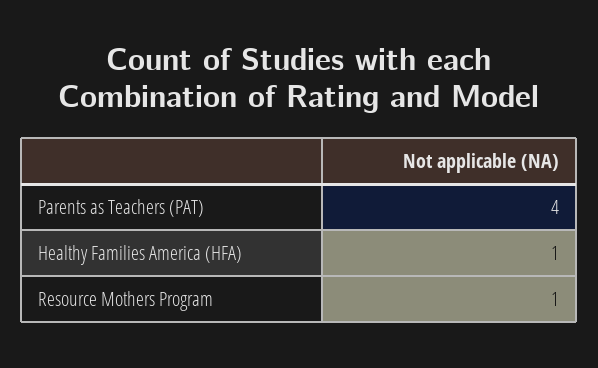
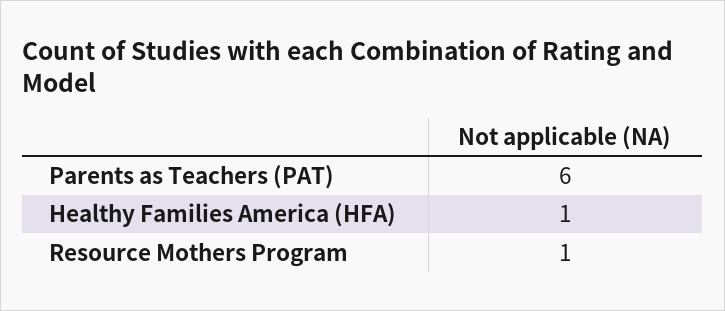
  {
-   "Parents as Teachers (PAT)": 4,
+   "Parents as Teachers (PAT)": 6,
    "Healthy Families America (HFA)": 1,
    "Resource Mothers Program": 1
  }

